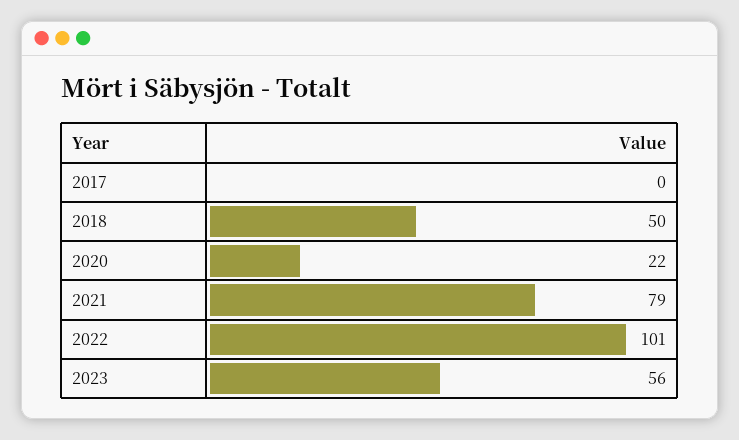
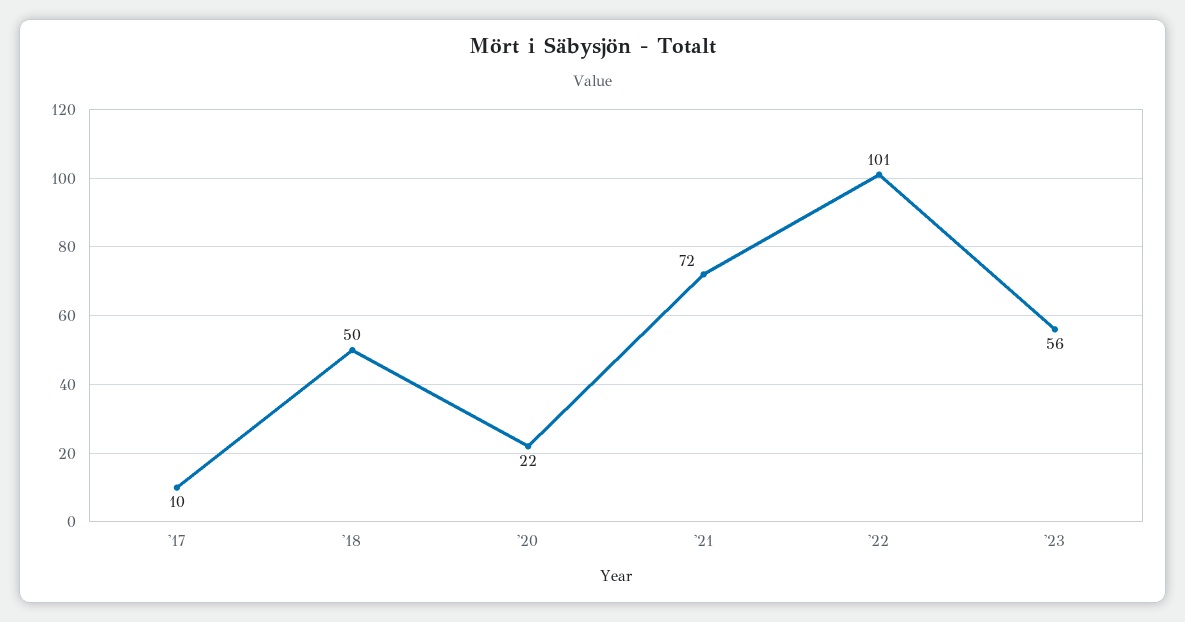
  {
-   "2017": 0,
+   "2017": 10,
    "2018": 50,
    "2020": 22,
-   "2021": 79,
+   "2021": 72,
    "2022": 101,
    "2023": 56
  }

